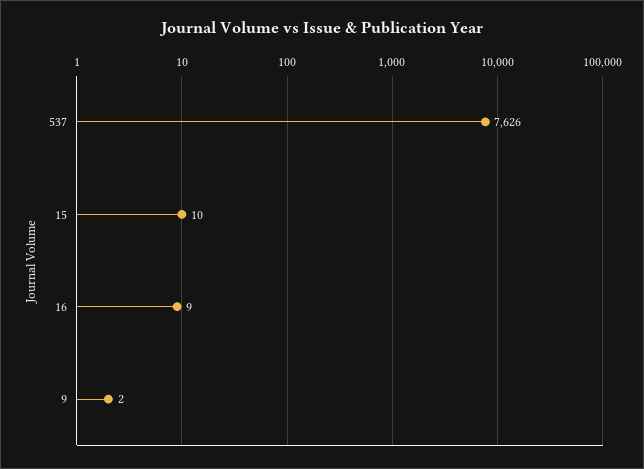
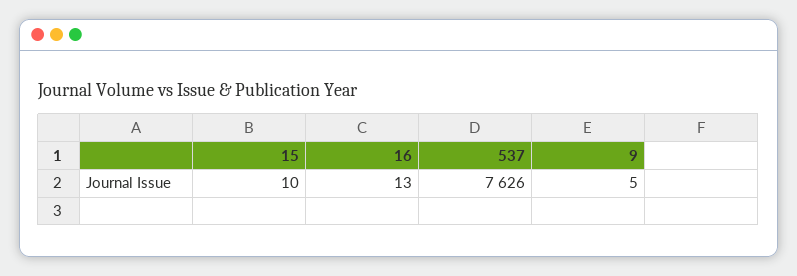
  {
    "537": 7626,
    "15": 10,
-   "16": 9,
+   "16": 13,
-   "9": 2
+   "9": 5
  }

